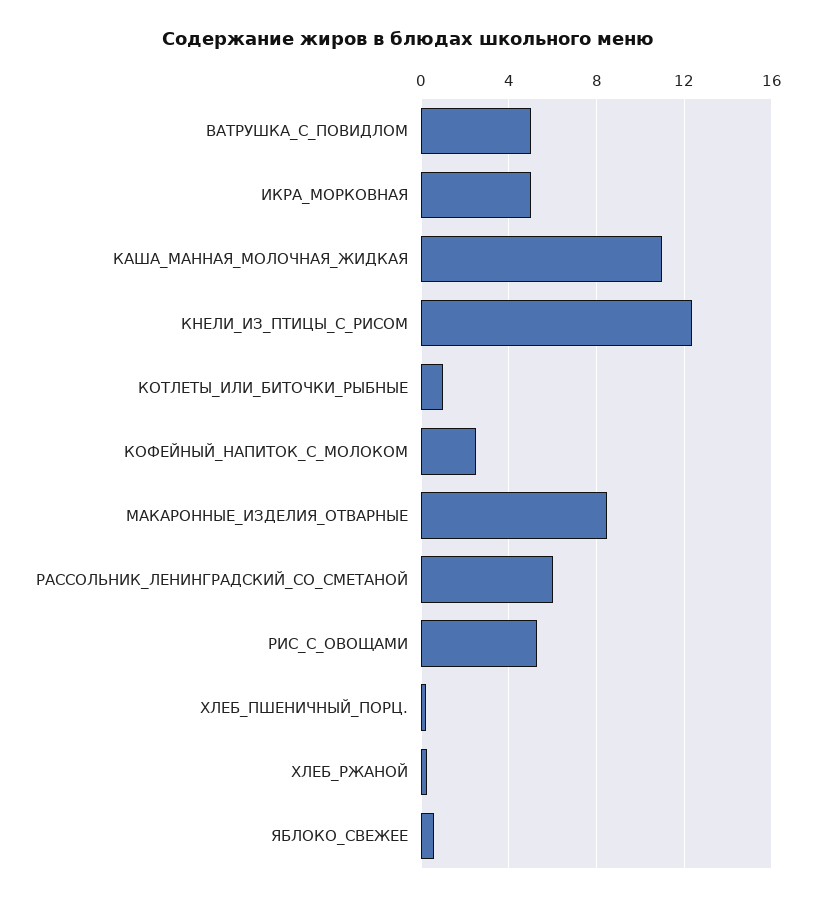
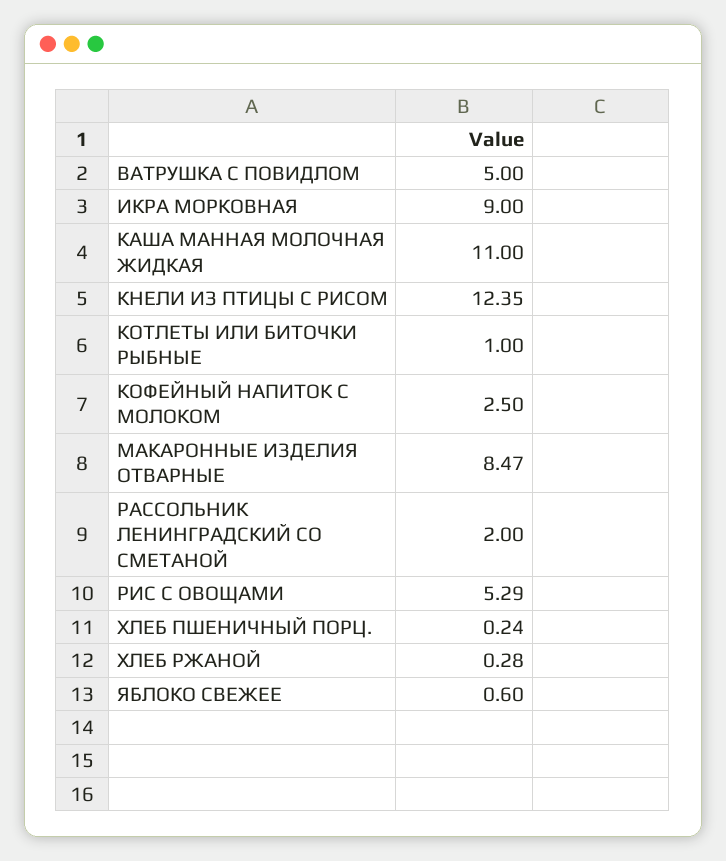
  {
    "ВАТРУШКА_С_ПОВИДЛОМ": 5,
-   "ИКРА_МОРКОВНАЯ": 5,
+   "ИКРА_МОРКОВНАЯ": 9,
    "КАША_МАННАЯ_МОЛОЧНАЯ_ЖИДКАЯ": 11,
    "КНЕЛИ_ИЗ_ПТИЦЫ_С_РИСОМ": 12.35,
    "КОТЛЕТЫ_ИЛИ_БИТОЧКИ_РЫБНЫЕ": 1,
    "КОФЕЙНЫЙ_НАПИТОК_С_МОЛОКОМ": 2.5,
    "МАКАРОННЫЕ_ИЗДЕЛИЯ_ОТВАРНЫЕ": 8.47,
-   "РАССОЛЬНИК_ЛЕНИНГРАДСКИЙ_СО_СМЕТАНОЙ": 6,
+   "РАССОЛЬНИК_ЛЕНИНГРАДСКИЙ_СО_СМЕТАНОЙ": 2,
    "РИС_С_ОВОЩАМИ": 5.29,
    "ХЛЕБ_ПШЕНИЧНЫЙ_ПОРЦ.": 0.24,
    "ХЛЕБ_РЖАНОЙ": 0.28,
    "ЯБЛОКО_СВЕЖЕЕ": 0.6
  }

